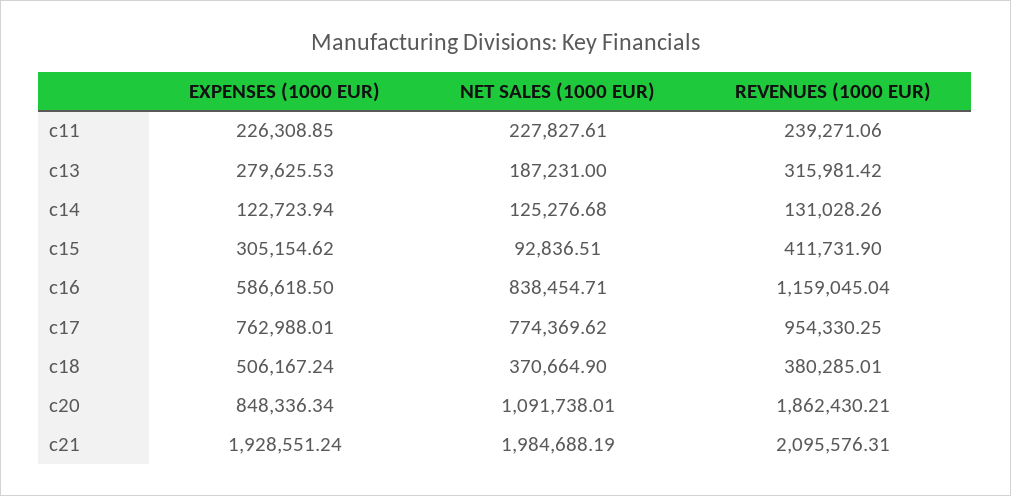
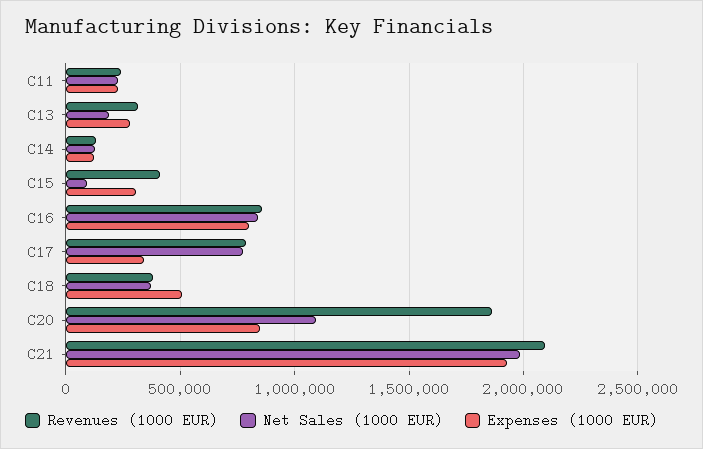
  {
    "EXPENSES (1000 EUR)": {
      "c11": 226308.85,
      "c13": 279625.53,
      "c14": 122723.94,
      "c15": 305154.62,
-     "c16": 586618.5,
+     "c16": 800000,
-     "c17": 762988.01,
+     "c17": 350000,
      "c18": 506167.24,
      "c20": 848336.34,
      "c21": 1928551.24
    },
    "NET SALES (1000 EUR)": {
      "c11": 227827.61,
      "c13": 187231,
      "c14": 125276.68,
      "c15": 92836.51,
      "c16": 838454.71,
      "c17": 774369.62,
      "c18": 370664.9,
      "c20": 1091738.01,
      "c21": 1984688.19
    },
    "REVENUES (1000 EUR)": {
      "c11": 239271.06,
      "c13": 315981.42,
      "c14": 131028.26,
      "c15": 411731.9,
-     "c16": 1159045.04,
+     "c16": 850000,
-     "c17": 954330.25,
+     "c17": 800000,
      "c18": 380285.01,
      "c20": 1862430.21,
      "c21": 2095576.31
    }
  }

